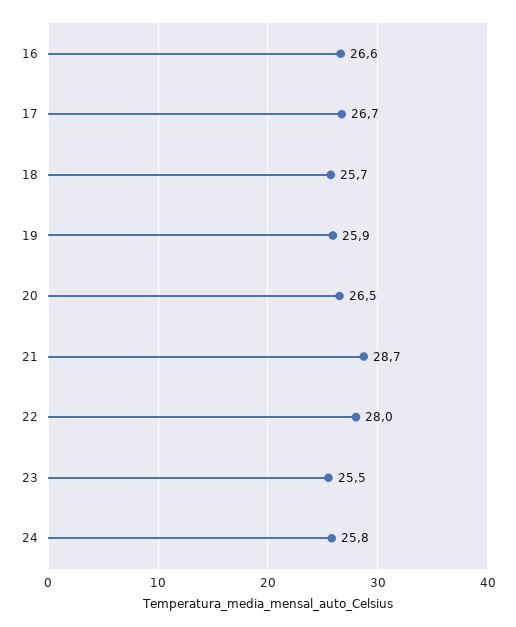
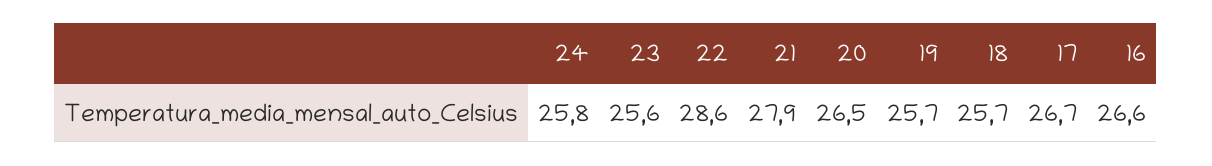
  {
    "16": 26.6,
    "17": 26.7,
    "18": 25.7,
-   "19": 25.9,
+   "19": 25.7,
    "20": 26.5,
-   "21": 28.7,
+   "21": 27.9,
-   "22": 28,
+   "22": 28.6,
-   "23": 25.5,
+   "23": 25.6,
    "24": 25.8
  }

